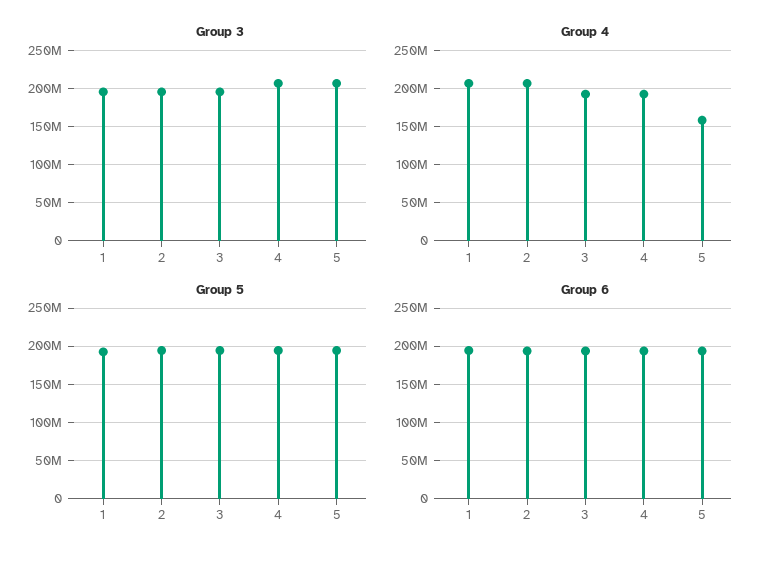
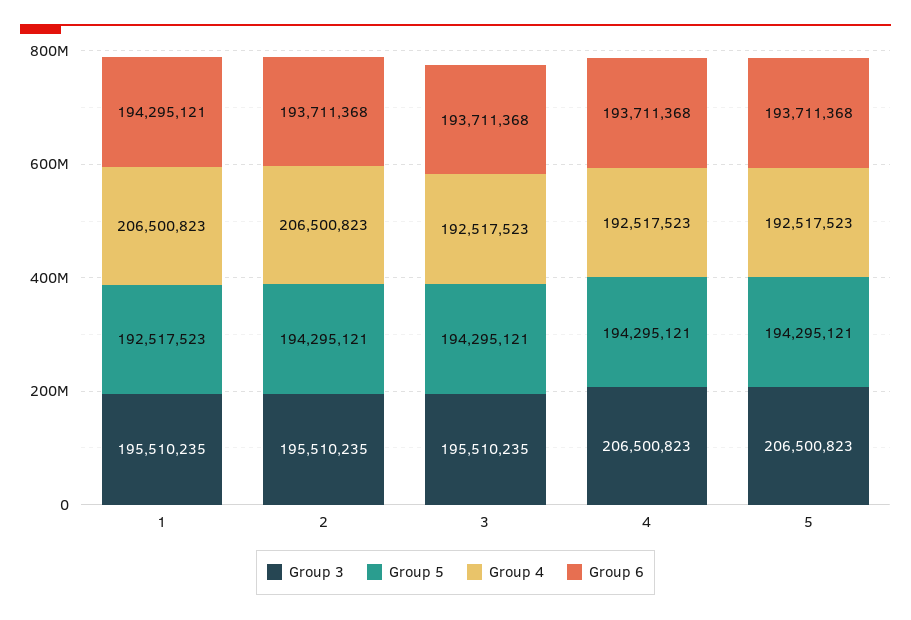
  {
    "Group 3": {
      "1": 195510235,
      "2": 195510235,
      "3": 195510235,
      "4": 206500823,
      "5": 206500823
    },
    "Group 4": {
      "1": 206500823,
      "2": 206500823,
      "3": 192517523,
      "4": 192517523,
-     "5": 160000000
+     "5": 192517523
    },
    "Group 5": {
      "1": 192517523,
      "2": 194295121,
      "3": 194295121,
      "4": 194295121,
      "5": 194295121
    },
    "Group 6": {
      "1": 194295121,
      "2": 193711368,
      "3": 193711368,
      "4": 193711368,
      "5": 193711368
    }
  }

